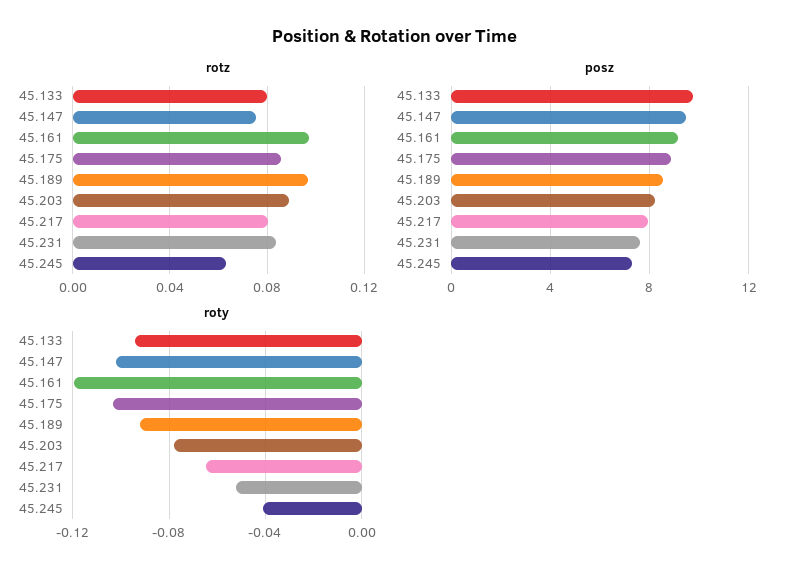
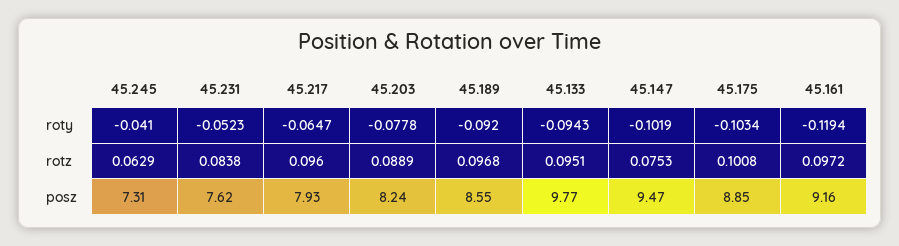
  {
    "rotz": {
-     "45.133": 0.08,
+     "45.133": 0.0951,
      "45.147": 0.0753,
      "45.161": 0.0972,
-     "45.175": 0.085,
+     "45.175": 0.1008,
      "45.189": 0.0968,
      "45.203": 0.0889,
-     "45.217": 0.08,
+     "45.217": 0.096,
      "45.231": 0.0838,
      "45.245": 0.0629
    },
    "posz": {
      "45.133": 9.77,
      "45.147": 9.47,
      "45.161": 9.16,
      "45.175": 8.85,
      "45.189": 8.55,
      "45.203": 8.24,
      "45.217": 7.93,
      "45.231": 7.62,
      "45.245": 7.31
    },
    "roty": {
      "45.133": -0.0943,
      "45.147": -0.1019,
      "45.161": -0.1194,
      "45.175": -0.1034,
      "45.189": -0.092,
      "45.203": -0.0778,
      "45.217": -0.0647,
      "45.231": -0.0523,
      "45.245": -0.041
    }
  }

